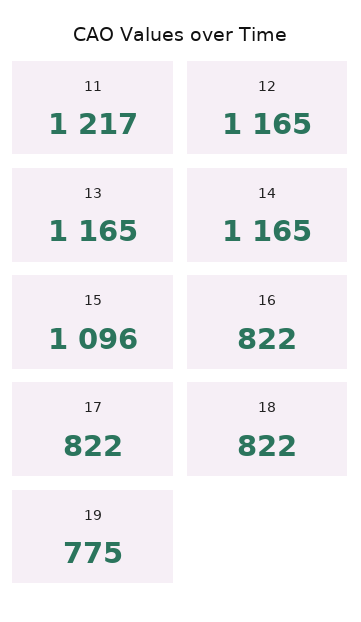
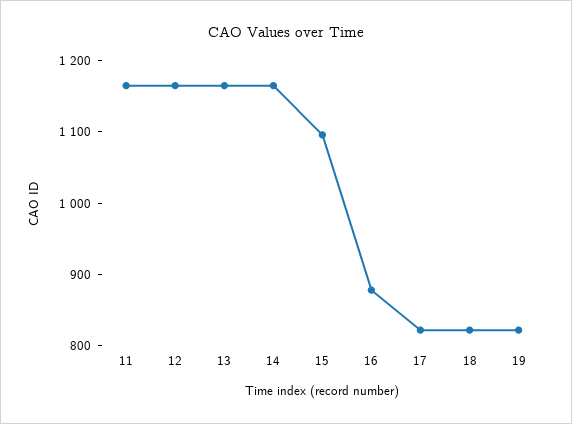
  {
-   "11": 1217,
+   "11": 1160,
    "12": 1165,
    "13": 1165,
    "14": 1165,
    "15": 1096,
-   "16": 822,
+   "16": 880,
    "17": 822,
    "18": 822,
-   "19": 775
+   "19": 820
  }

